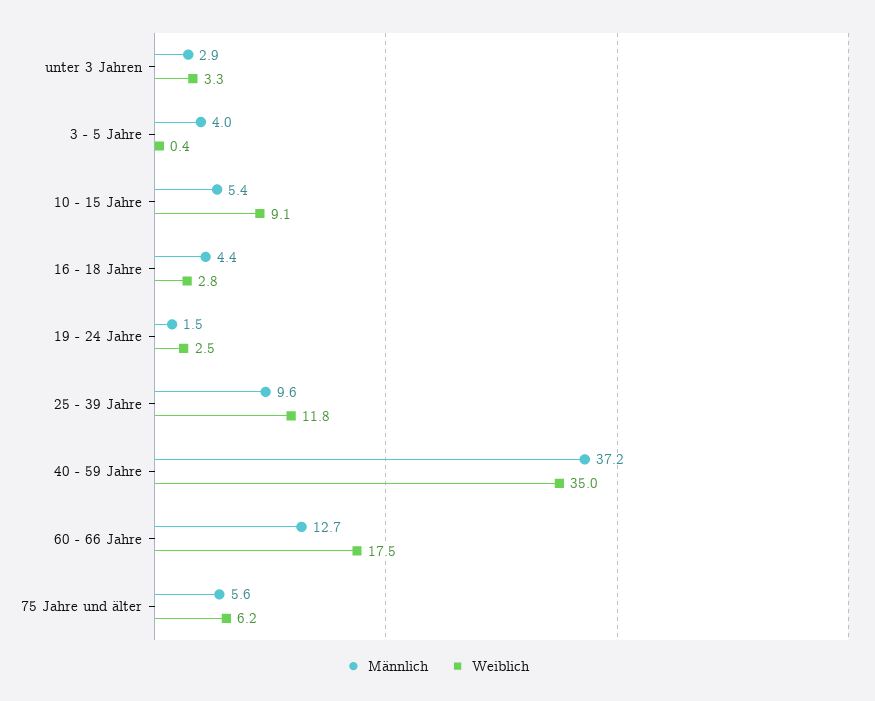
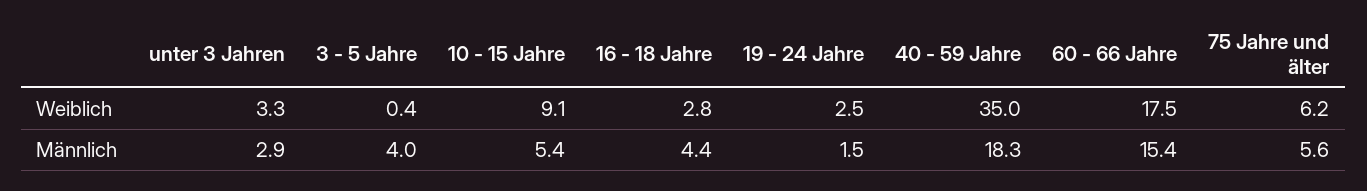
  {
    "Männlich": {
      "unter 3 Jahren": 2.9,
      "3 - 5 Jahre": 4,
      "10 - 15 Jahre": 5.4,
      "16 - 18 Jahre": 4.4,
      "19 - 24 Jahre": 1.5,
-     "25 - 39 Jahre": 9.6,
-     "40 - 59 Jahre": 37.2,
+     "40 - 59 Jahre": 18.3,
-     "60 - 66 Jahre": 12.7,
+     "60 - 66 Jahre": 15.4,
      "75 Jahre und älter": 5.6
    },
    "Weiblich": {
      "unter 3 Jahren": 3.3,
      "3 - 5 Jahre": 0.4,
      "10 - 15 Jahre": 9.1,
      "16 - 18 Jahre": 2.8,
      "19 - 24 Jahre": 2.5,
-     "25 - 39 Jahre": 11.8,
      "40 - 59 Jahre": 35,
      "60 - 66 Jahre": 17.5,
      "75 Jahre und älter": 6.2
    }
  }

